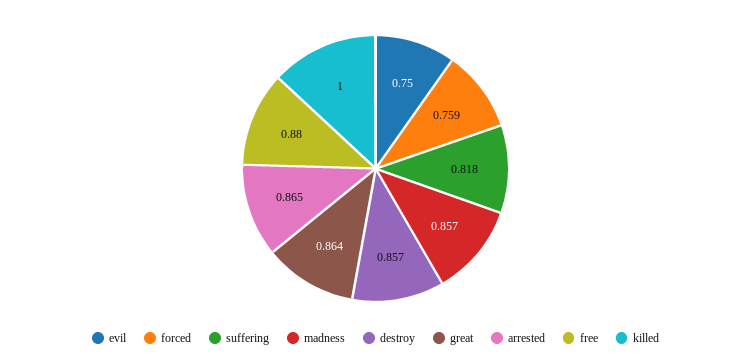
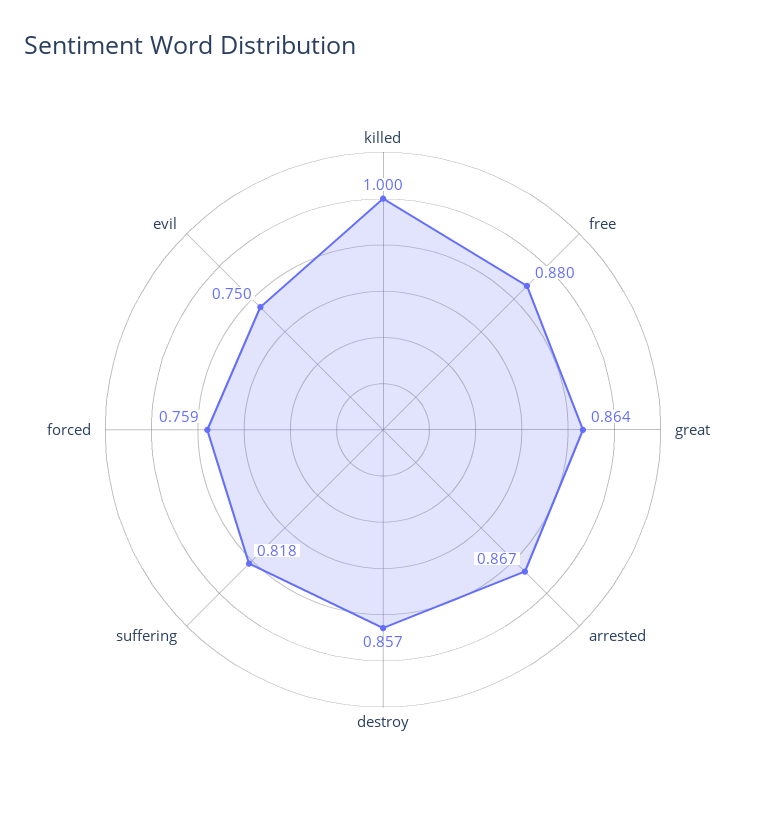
  {
    "evil": 0.75,
    "forced": 0.759,
    "suffering": 0.818,
-   "madness": 0.857,
    "destroy": 0.857,
    "great": 0.864,
-   "arrested": 0.865,
+   "arrested": 0.867,
    "free": 0.88,
    "killed": 1
  }

